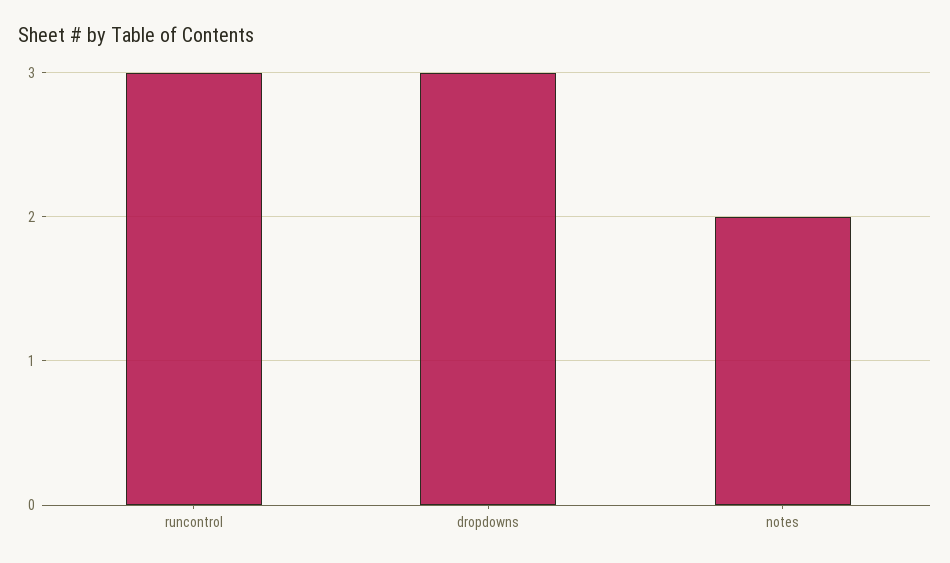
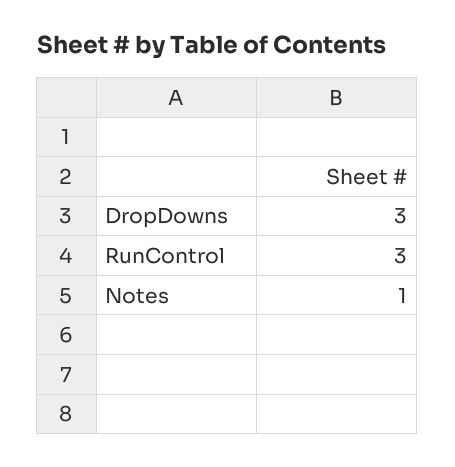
  {
    "runcontrol": 3,
    "dropdowns": 3,
-   "notes": 2
+   "notes": 1
  }

